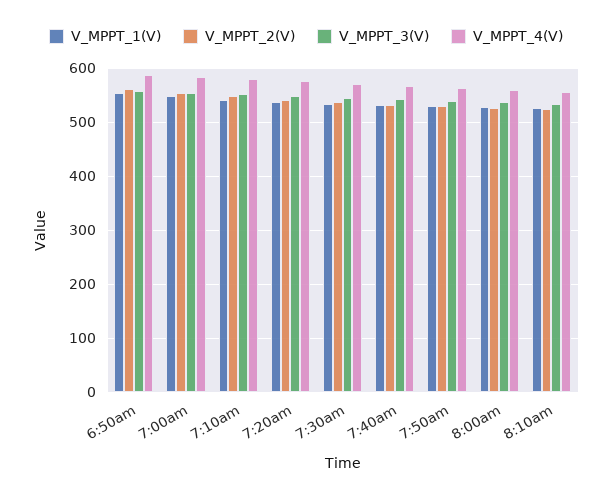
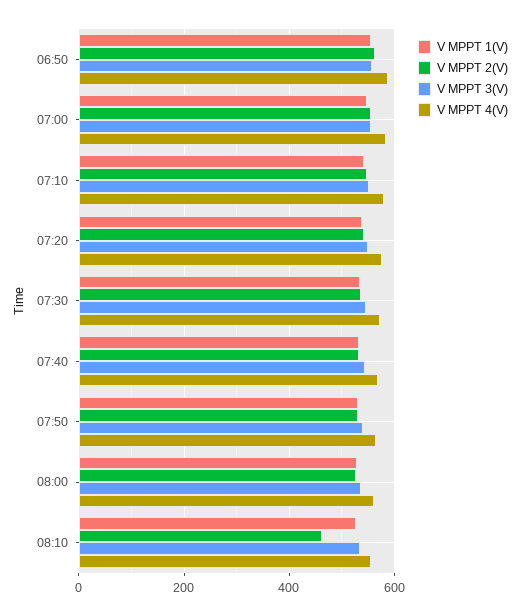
  {
    "V_MPPT_1(V)": {
      "6:50am": 560,
      "7:00am": 540,
      "7:10am": 540,
      "7:20am": 540,
      "7:30am": 540,
      "7:40am": 540,
      "7:50am": 540,
      "8:00am": 520,
      "8:10am": 520
    },
    "V_MPPT_2(V)": {
      "6:50am": 560,
      "7:00am": 560,
      "7:10am": 540,
      "7:20am": 540,
      "7:30am": 540,
      "7:40am": 540,
      "7:50am": 540,
      "8:00am": 520,
-     "8:10am": 520
+     "8:10am": 460
    },
    "V_MPPT_3(V)": {
      "6:50am": 560,
      "7:00am": 560,
      "7:10am": 560,
      "7:20am": 540,
      "7:30am": 540,
      "7:40am": 540,
      "7:50am": 540,
      "8:00am": 540,
      "8:10am": 540
    },
    "V_MPPT_4(V)": {
      "6:50am": 580,
      "7:00am": 580,
      "7:10am": 580,
      "7:20am": 580,
      "7:30am": 580,
      "7:40am": 560,
      "7:50am": 560,
      "8:00am": 560,
      "8:10am": 560
    }
  }

